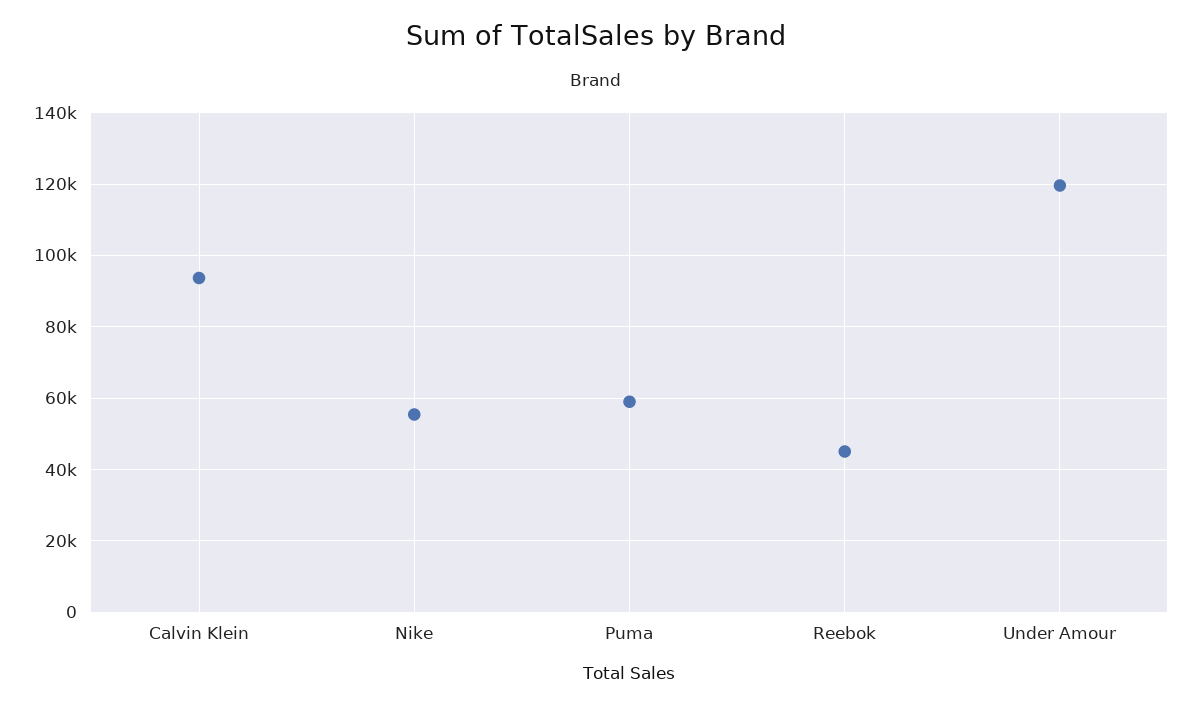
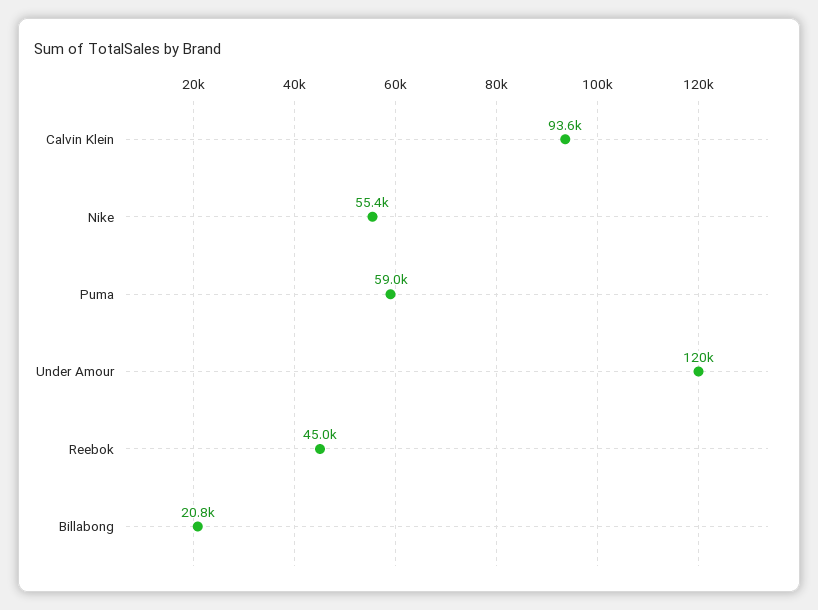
  {
    "Calvin Klein": 93600,
    "Nike": 55400,
    "Puma": 59000,
    "Reebok": 45000,
-   "Under Amour": 120000
+   "Under Amour": 120000,
+   "Billabong": 20800
  }

